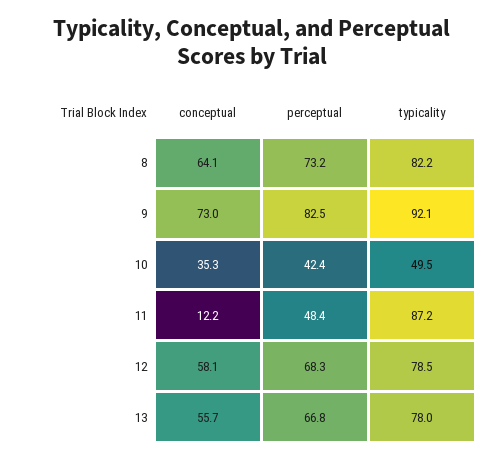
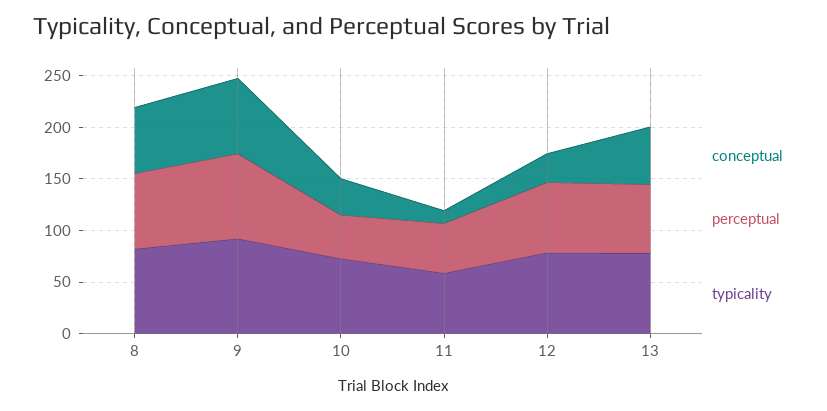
  {
    "conceptual": {
      "8": 64.1,
      "9": 73,
      "10": 35.3,
      "11": 12.2,
-     "12": 58.1,
+     "12": 30,
      "13": 55.7
    },
    "perceptual": {
      "8": 73.2,
      "9": 82.5,
      "10": 42.4,
      "11": 48.4,
      "12": 68.3,
      "13": 66.8
    },
    "typicality": {
      "8": 82.2,
      "9": 92.1,
-     "10": 49.5,
+     "10": 70,
-     "11": 87.2,
+     "11": 60,
      "12": 78.5,
      "13": 78
    }
  }

